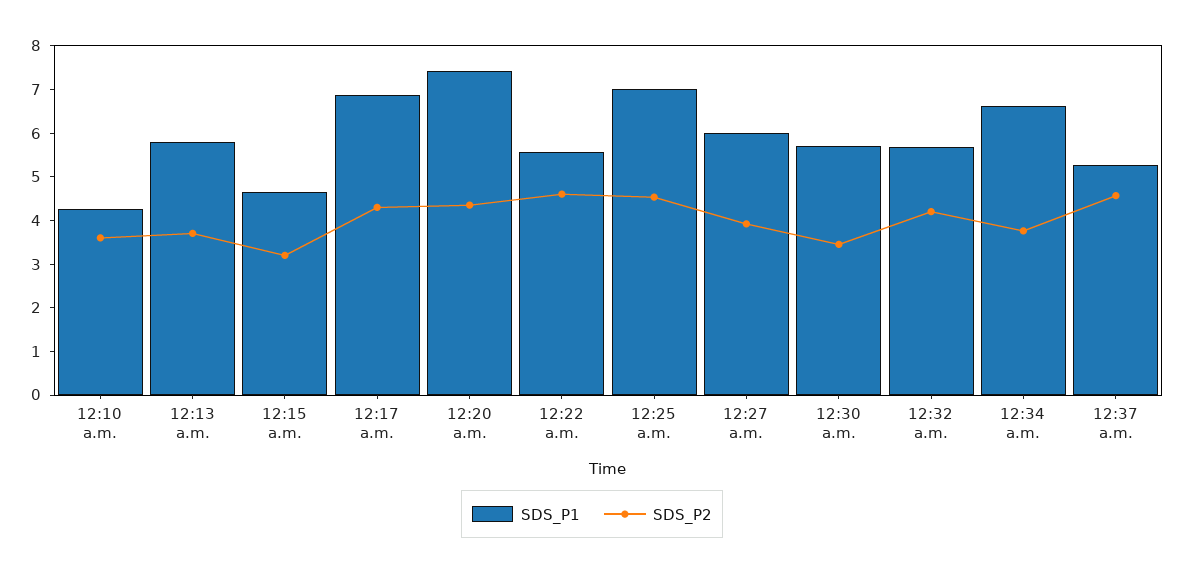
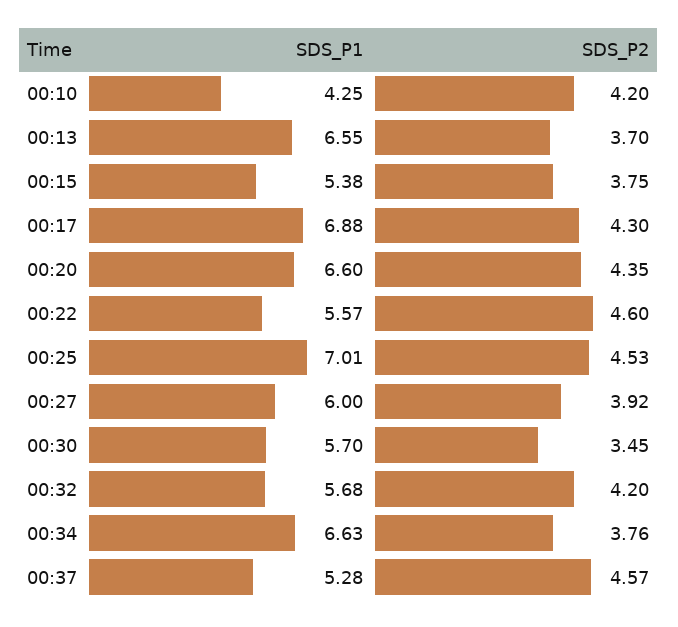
  {
    "SDS_P1": {
      "12:10 a.m.": 4.25,
-     "12:13 a.m.": 5.8,
+     "12:13 a.m.": 6.55,
-     "12:15 a.m.": 4.6,
+     "12:15 a.m.": 5.38,
      "12:17 a.m.": 6.88,
-     "12:20 a.m.": 7.4,
+     "12:20 a.m.": 6.6,
      "12:22 a.m.": 5.57,
      "12:25 a.m.": 7.01,
      "12:27 a.m.": 6,
      "12:30 a.m.": 5.7,
      "12:32 a.m.": 5.68,
      "12:34 a.m.": 6.63,
      "12:37 a.m.": 5.28
    },
    "SDS_P2": {
-     "12:10 a.m.": 3.6,
+     "12:10 a.m.": 4.2,
      "12:13 a.m.": 3.7,
-     "12:15 a.m.": 3.2,
+     "12:15 a.m.": 3.75,
      "12:17 a.m.": 4.3,
      "12:20 a.m.": 4.35,
      "12:22 a.m.": 4.6,
      "12:25 a.m.": 4.53,
      "12:27 a.m.": 3.92,
      "12:30 a.m.": 3.45,
      "12:32 a.m.": 4.2,
      "12:34 a.m.": 3.76,
      "12:37 a.m.": 4.57
    }
  }

